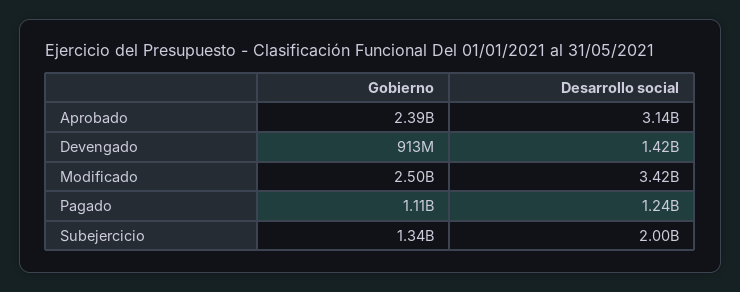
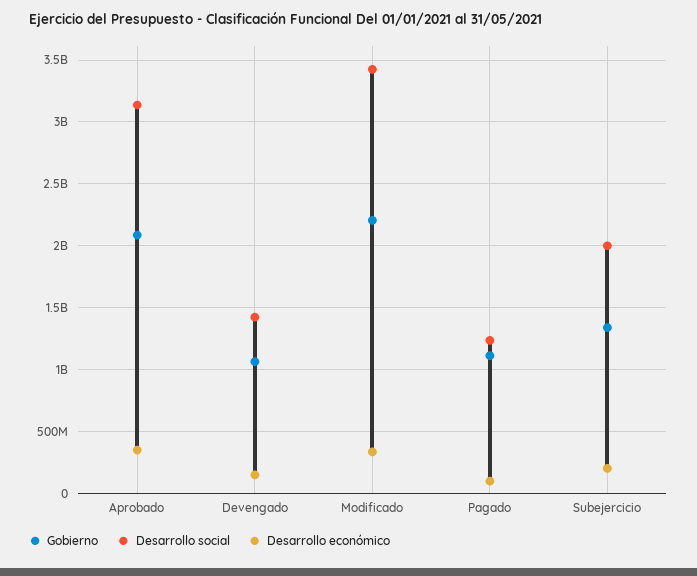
  {
    "Gobierno": {
-     "Aprobado": 2390000000,
+     "Aprobado": 2100000000,
-     "Devengado": 913000000,
+     "Devengado": 1050000000,
-     "Modificado": 2500000000,
+     "Modificado": 2200000000,
      "Pagado": 1110000000,
      "Subejercicio": 1340000000
    },
    "Desarrollo social": {
      "Aprobado": 3140000000,
      "Devengado": 1420000000,
      "Modificado": 3420000000,
      "Pagado": 1240000000,
      "Subejercicio": 2000000000
-   }
+   },
+   "Desarrollo económico": {
+     "Aprobado": 350000000,
+     "Devengado": 150000000,
+     "Modificado": 350000000,
+     "Pagado": 100000000,
+     "Subejercicio": 200000000
+   }
  }

